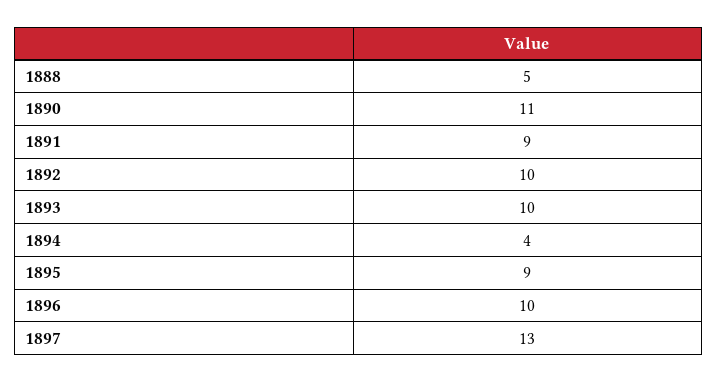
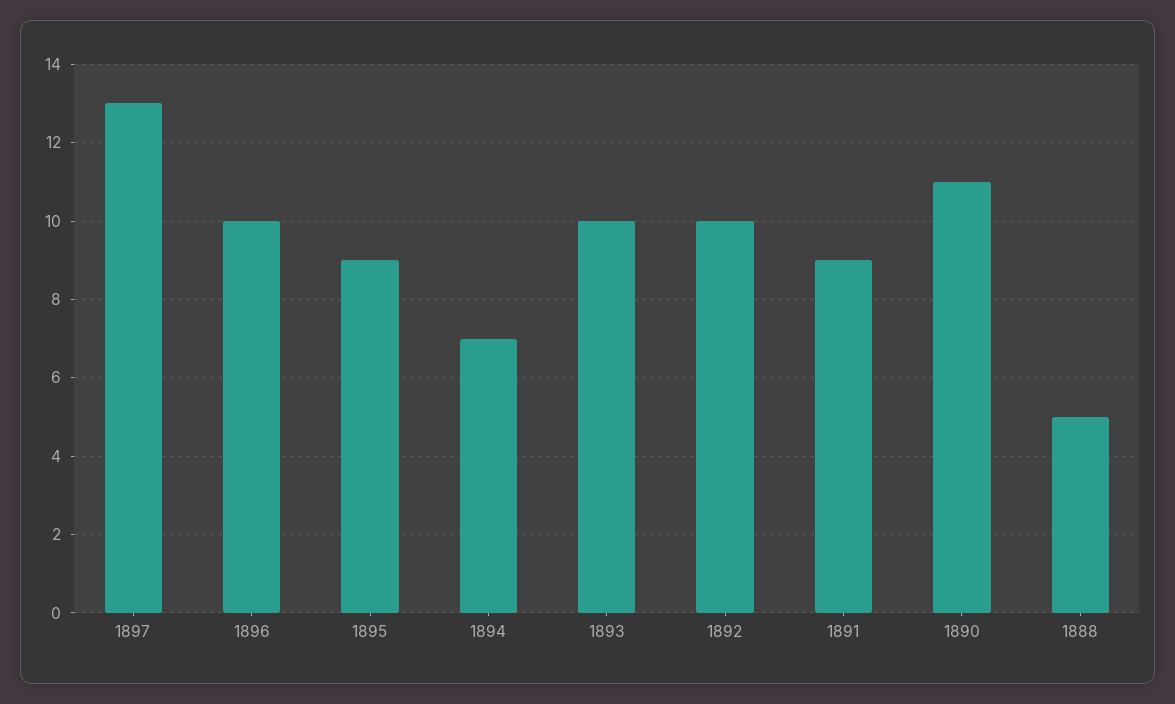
  {
    "1888": 5,
    "1890": 11,
    "1891": 9,
    "1892": 10,
    "1893": 10,
-   "1894": 4,
+   "1894": 7,
    "1895": 9,
    "1896": 10,
    "1897": 13
  }

